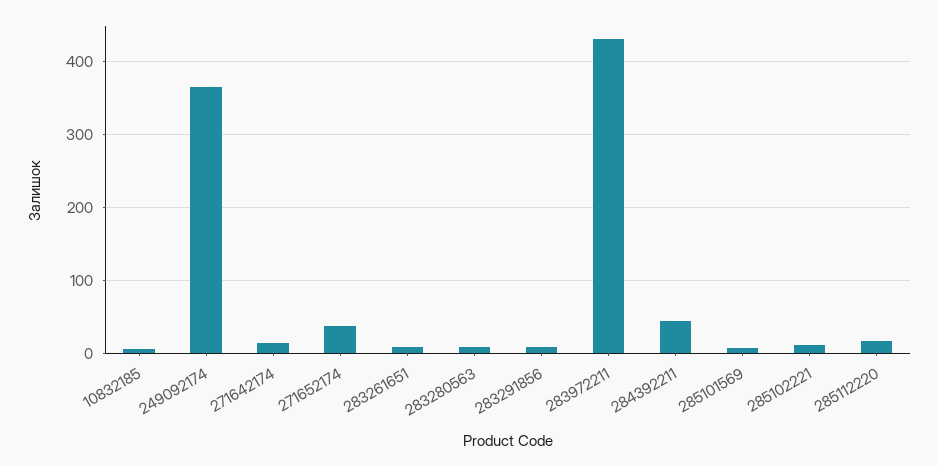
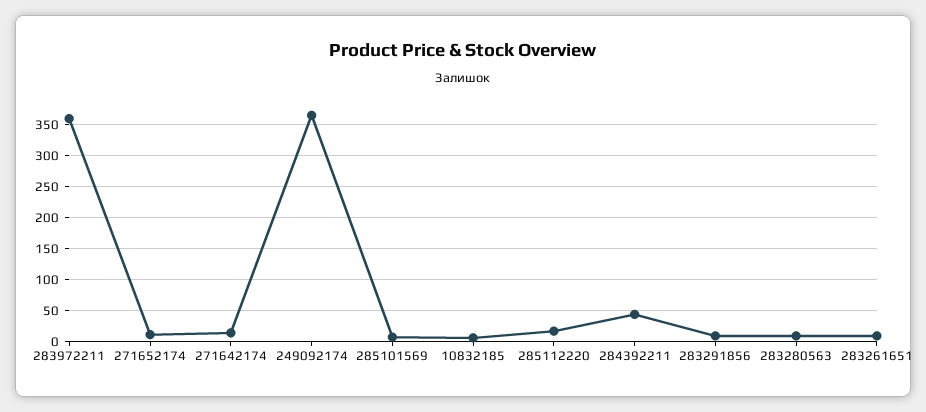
  {
    "10832185": 10,
    "249092174": 370,
    "271642174": 10,
-   "271652174": 40,
+   "271652174": 10,
    "283261651": 10,
    "283280563": 10,
    "283291856": 10,
-   "283972211": 430,
+   "283972211": 360,
    "284392211": 40,
    "285101569": 10,
-   "285102221": 10,
    "285112220": 20
  }

